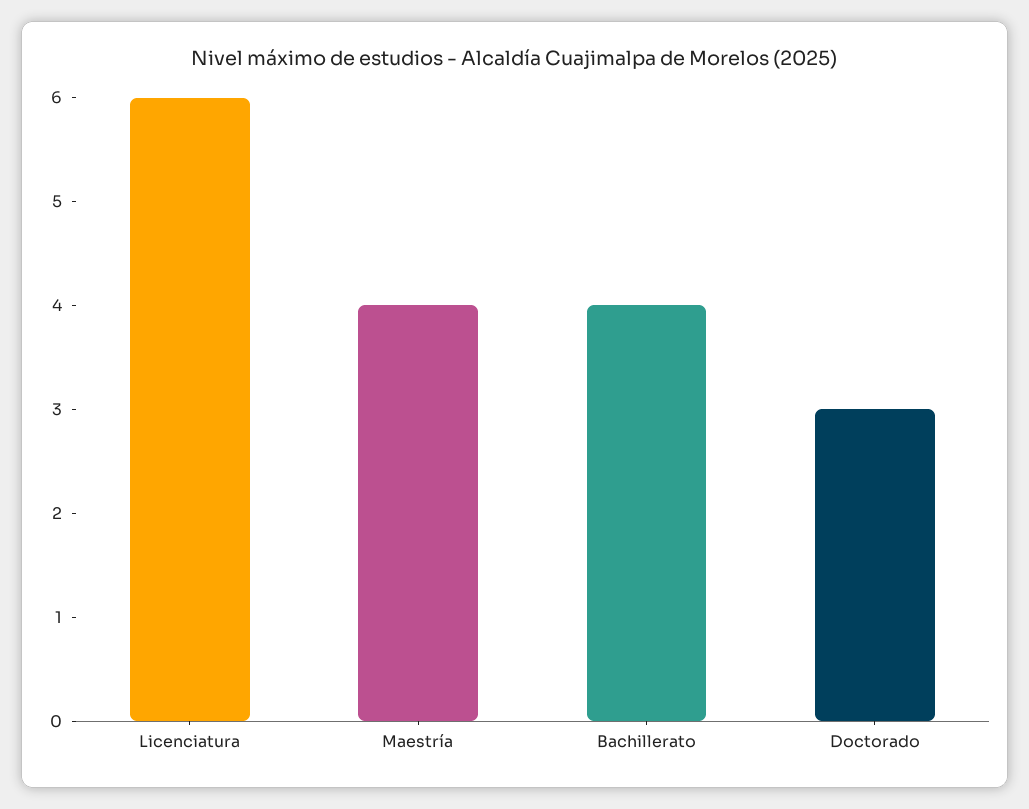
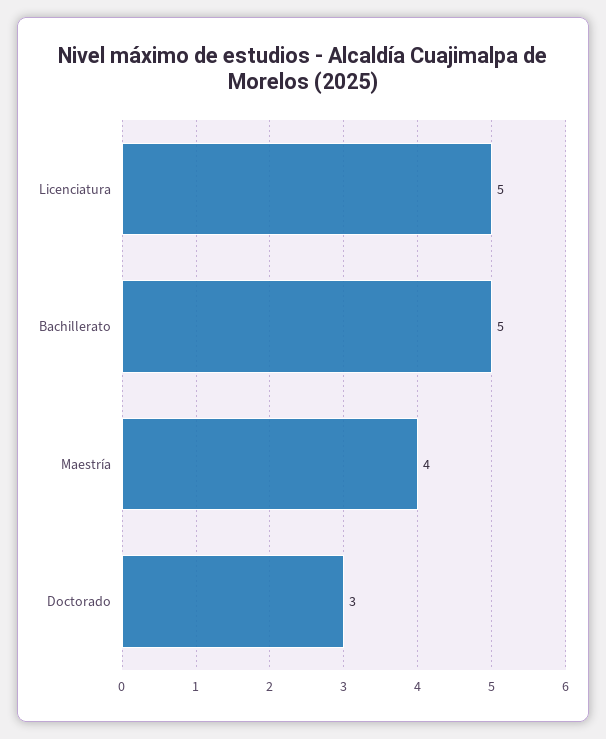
  {
-   "Licenciatura": 6,
+   "Licenciatura": 5,
    "Maestría": 4,
-   "Bachillerato": 4,
+   "Bachillerato": 5,
    "Doctorado": 3
  }

